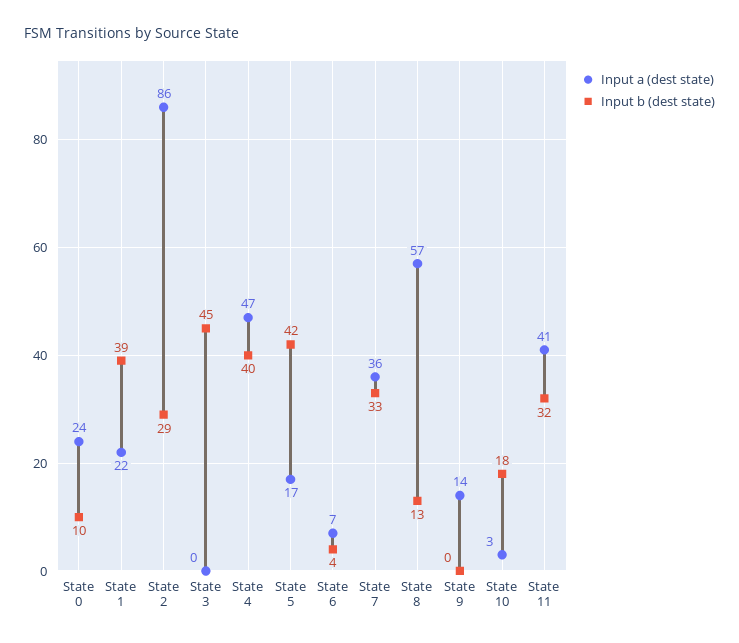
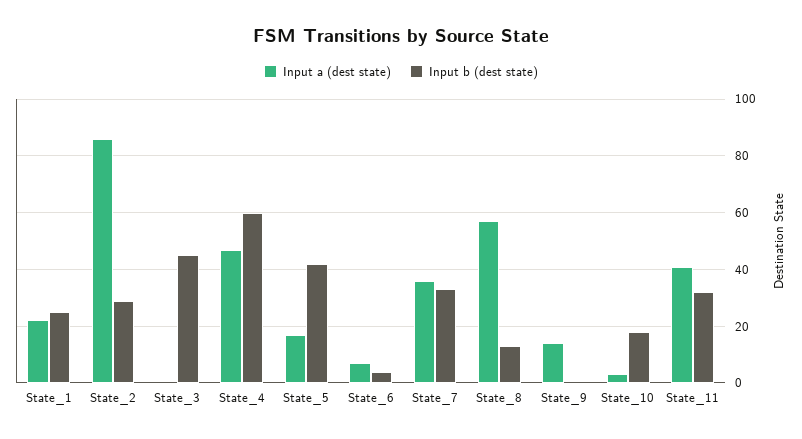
  {
    "Input a (dest state)": {
-     "State 0": 24,
      "State 1": 22,
      "State 2": 86,
      "State 3": 0,
      "State 4": 47,
      "State 5": 17,
      "State 6": 7,
      "State 7": 36,
      "State 8": 57,
      "State 9": 14,
      "State 10": 3,
      "State 11": 41
    },
    "Input b (dest state)": {
-     "State 0": 10,
-     "State 1": 39,
+     "State 1": 25,
      "State 2": 29,
      "State 3": 45,
-     "State 4": 40,
+     "State 4": 60,
      "State 5": 42,
      "State 6": 4,
      "State 7": 33,
      "State 8": 13,
      "State 9": 0,
      "State 10": 18,
      "State 11": 32
    }
  }

